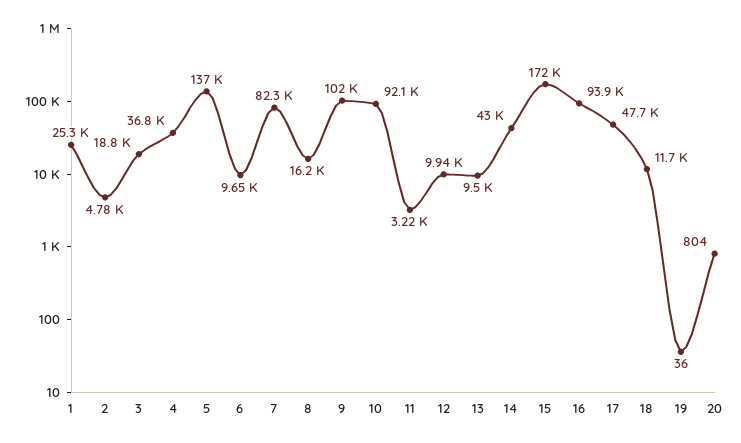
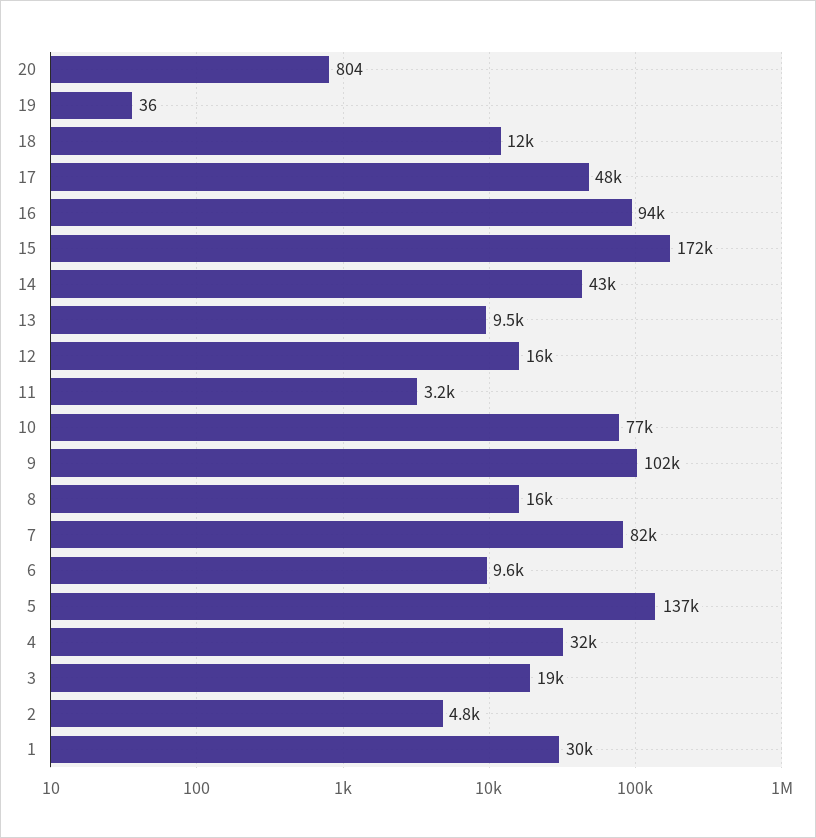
  {
-   "1": 25300,
+   "1": 30000,
    "2": 4780,
    "3": 18800,
-   "4": 36800,
+   "4": 32000,
    "5": 137000,
    "6": 9650,
    "7": 82300,
    "8": 16200,
    "9": 102000,
-   "10": 92100,
+   "10": 77000,
    "11": 3220,
-   "12": 9940,
+   "12": 16000,
    "13": 9500,
    "14": 43000,
    "15": 172000,
    "16": 93900,
    "17": 47700,
    "18": 11700,
    "19": 36,
    "20": 804
  }

